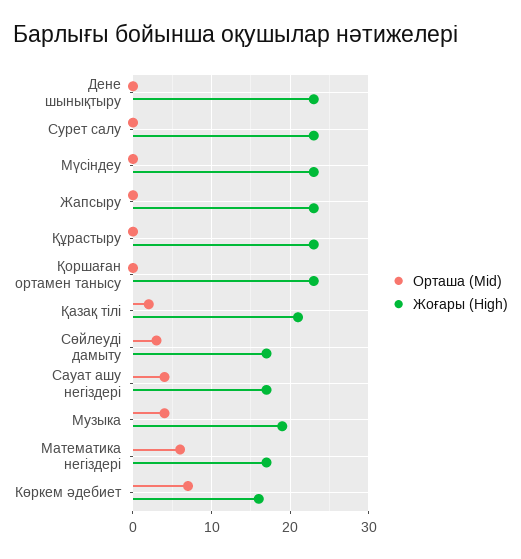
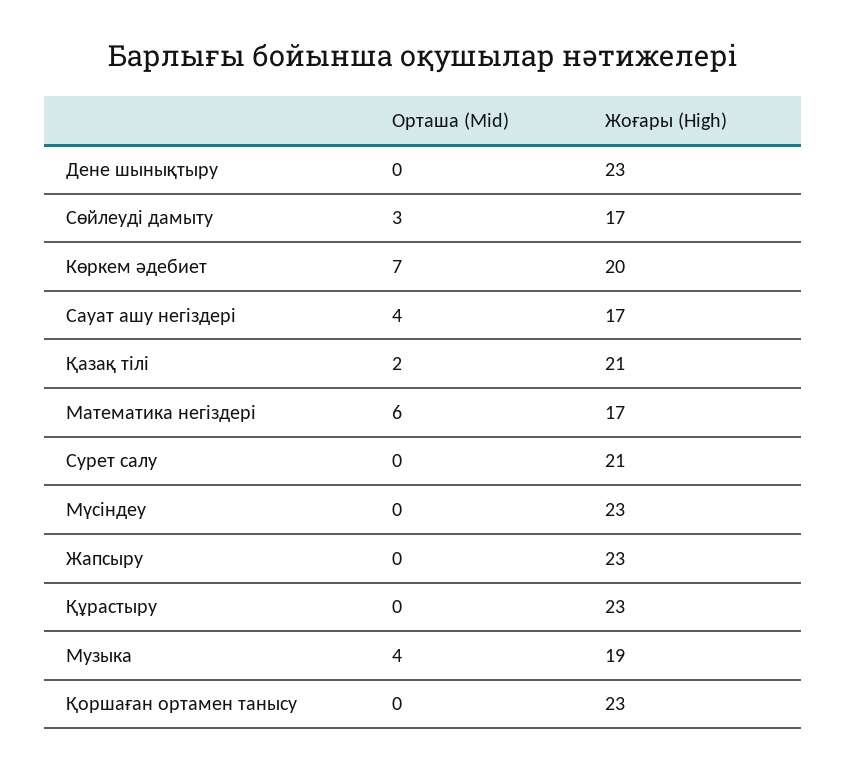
  {
    "Орташа (Mid)": {
      "Дене шынықтыру": 0,
      "Сурет салу": 0,
      "Мүсіндеу": 0,
      "Жапсыру": 0,
      "Құрастыру": 0,
      "Қоршаған ортамен танысу": 0,
      "Қазақ тілі": 2,
      "Сөйлеуді дамыту": 3,
      "Сауат ашу негіздері": 4,
      "Музыка": 4,
      "Математика негіздері": 6,
      "Көркем әдебиет": 7
    },
    "Жоғары (High)": {
      "Дене шынықтыру": 23,
-     "Сурет салу": 23,
+     "Сурет салу": 21,
      "Мүсіндеу": 23,
      "Жапсыру": 23,
      "Құрастыру": 23,
      "Қоршаған ортамен танысу": 23,
      "Қазақ тілі": 21,
      "Сөйлеуді дамыту": 17,
      "Сауат ашу негіздері": 17,
      "Музыка": 19,
      "Математика негіздері": 17,
-     "Көркем әдебиет": 16
+     "Көркем әдебиет": 20
    }
  }

